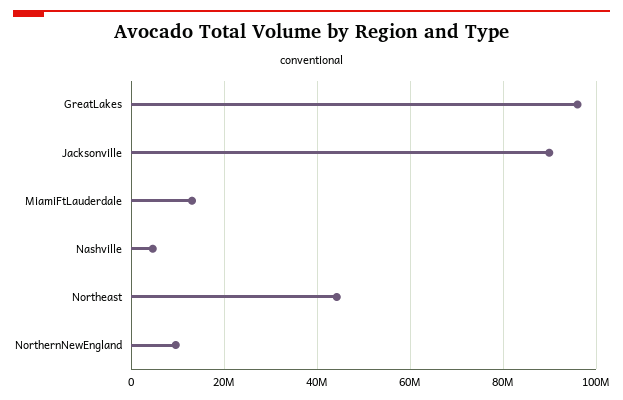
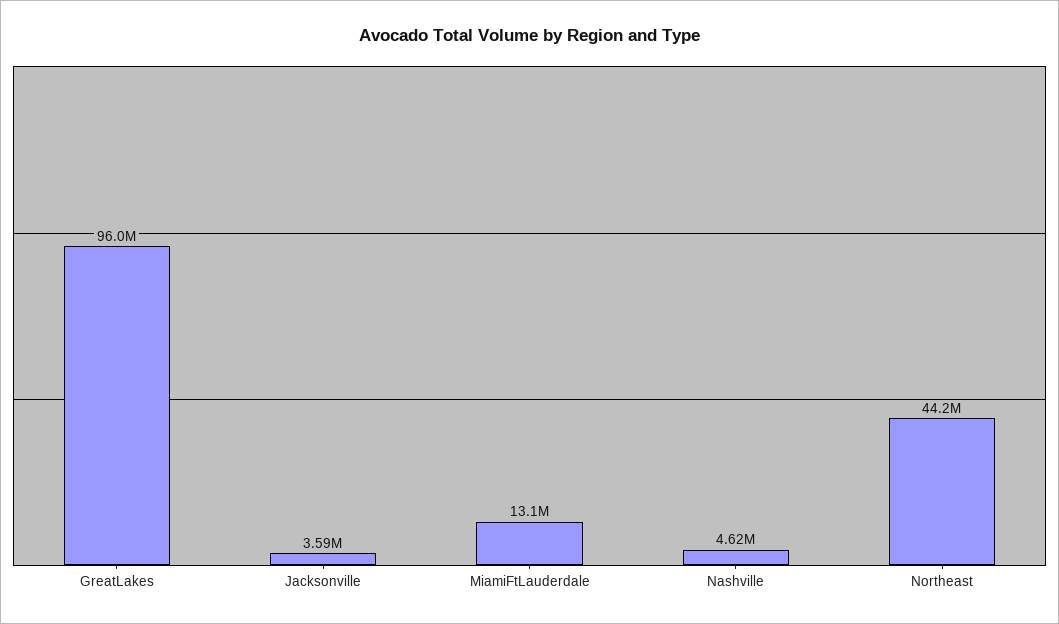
  {
    "GreatLakes": 96000000,
-   "Jacksonville": 90000000,
+   "Jacksonville": 3590000,
    "MiamiFtLauderdale": 13100000,
    "Nashville": 4620000,
-   "Northeast": 44200000,
+   "Northeast": 44200000
-   "NorthernNewEngland": 10000000
  }

